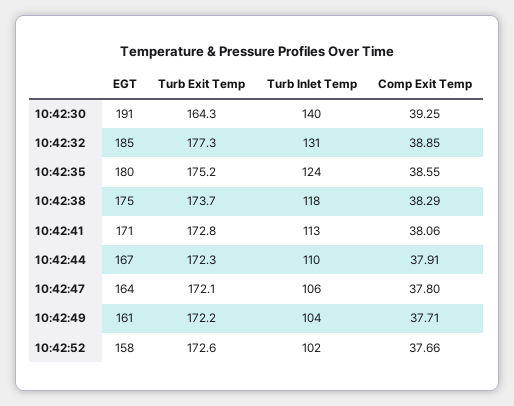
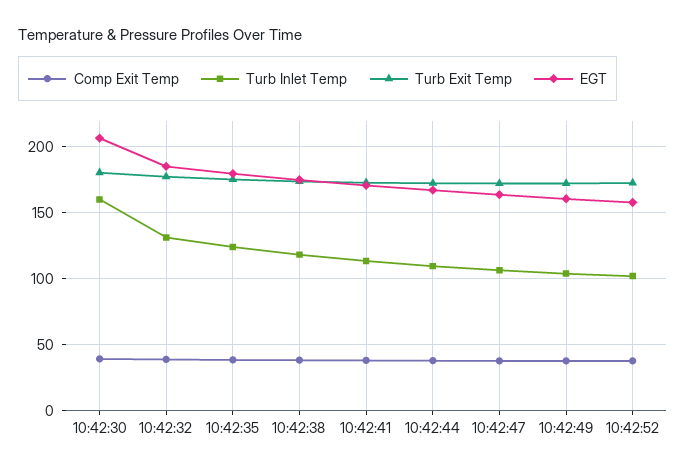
  {
    "EGT": {
-     "10:42:30": 191,
+     "10:42:30": 205,
      "10:42:32": 185,
      "10:42:35": 180,
      "10:42:38": 175,
      "10:42:41": 171,
      "10:42:44": 167,
      "10:42:47": 164,
      "10:42:49": 161,
      "10:42:52": 158
    },
    "Turb Exit Temp": {
-     "10:42:30": 164.3,
+     "10:42:30": 180,
      "10:42:32": 177.3,
      "10:42:35": 175.2,
      "10:42:38": 173.7,
      "10:42:41": 172.8,
      "10:42:44": 172.3,
      "10:42:47": 172.1,
      "10:42:49": 172.2,
      "10:42:52": 172.6
    },
    "Turb Inlet Temp": {
-     "10:42:30": 140,
+     "10:42:30": 160,
      "10:42:32": 131,
      "10:42:35": 124,
      "10:42:38": 118,
      "10:42:41": 113,
      "10:42:44": 110,
      "10:42:47": 106,
      "10:42:49": 104,
      "10:42:52": 102
    },
    "Comp Exit Temp": {
      "10:42:30": 39.25,
      "10:42:32": 38.85,
      "10:42:35": 38.55,
      "10:42:38": 38.29,
      "10:42:41": 38.06,
      "10:42:44": 37.91,
      "10:42:47": 37.8,
      "10:42:49": 37.71,
      "10:42:52": 37.66
    }
  }

